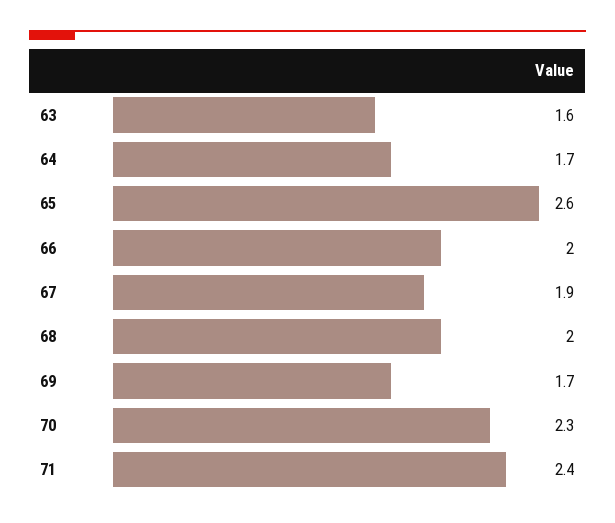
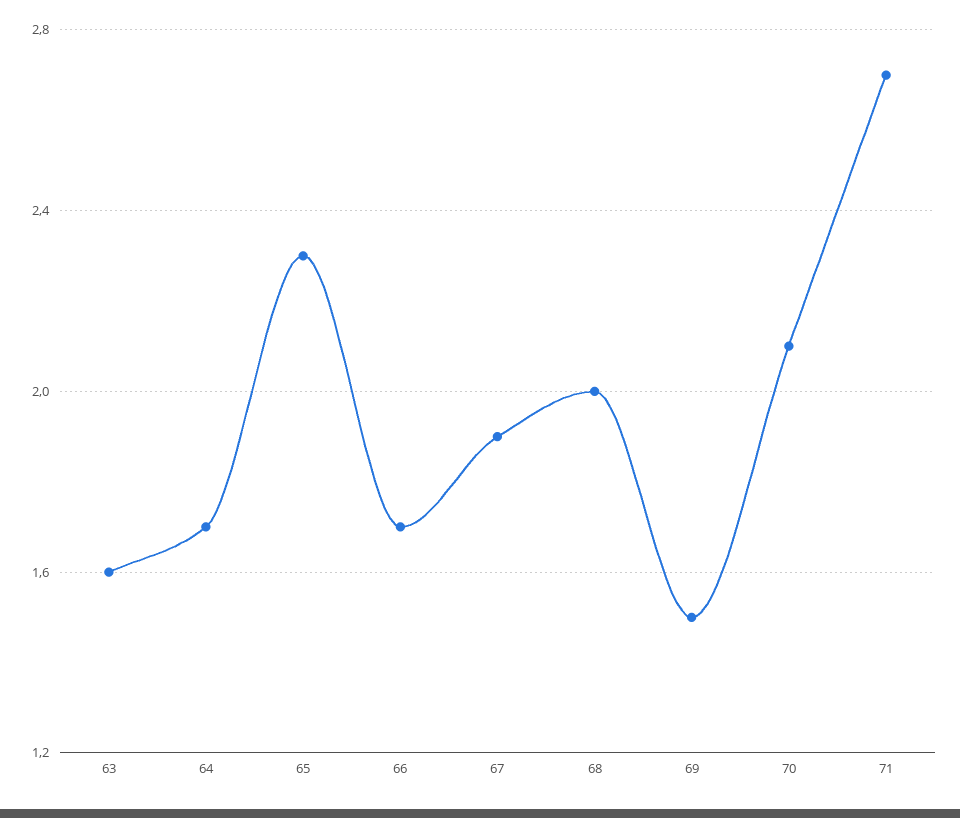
  {
    "63": 1.6,
    "64": 1.7,
-   "65": 2.6,
+   "65": 2.3,
-   "66": 2,
+   "66": 1.7,
    "67": 1.9,
    "68": 2,
-   "69": 1.7,
+   "69": 1.5,
-   "70": 2.3,
+   "70": 2.1,
-   "71": 2.4
+   "71": 2.7
  }

